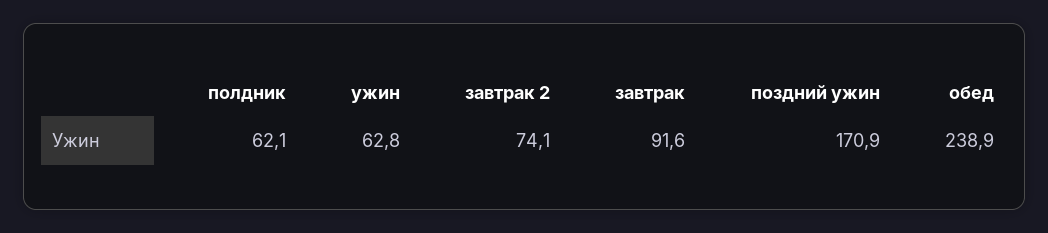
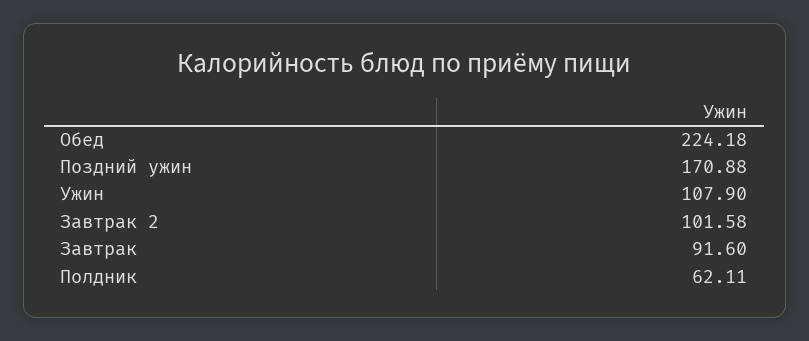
  {
    "полдник": 62.11,
-   "ужин": 62.8,
+   "ужин": 107.9,
-   "завтрак 2": 74.1,
+   "завтрак 2": 101.58,
    "завтрак": 91.6,
    "поздний ужин": 170.88,
-   "обед": 238.9
+   "обед": 224.18
  }

